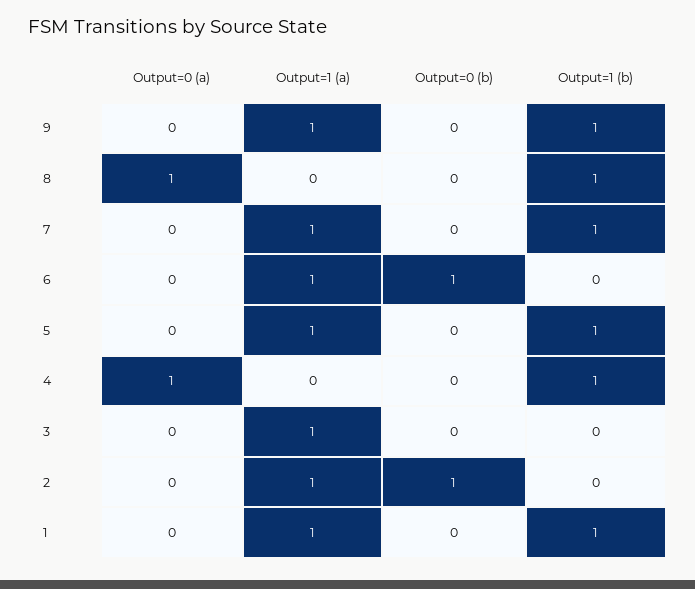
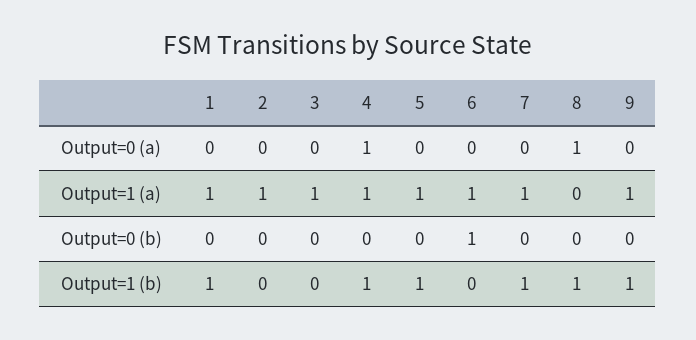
  {
    "Output=0 (a)": {
      "9": 0,
      "8": 1,
      "7": 0,
      "6": 0,
      "5": 0,
      "4": 1,
      "3": 0,
      "2": 0,
      "1": 0
    },
    "Output=1 (a)": {
      "9": 1,
      "8": 0,
      "7": 1,
      "6": 1,
      "5": 1,
-     "4": 0,
+     "4": 1,
      "3": 1,
      "2": 1,
      "1": 1
    },
    "Output=0 (b)": {
      "9": 0,
      "8": 0,
      "7": 0,
      "6": 1,
      "5": 0,
      "4": 0,
      "3": 0,
-     "2": 1,
+     "2": 0,
      "1": 0
    },
    "Output=1 (b)": {
      "9": 1,
      "8": 1,
      "7": 1,
      "6": 0,
      "5": 1,
      "4": 1,
      "3": 0,
      "2": 0,
      "1": 1
    }
  }

